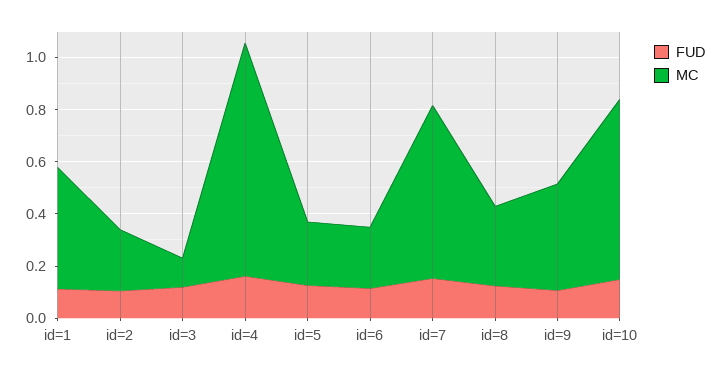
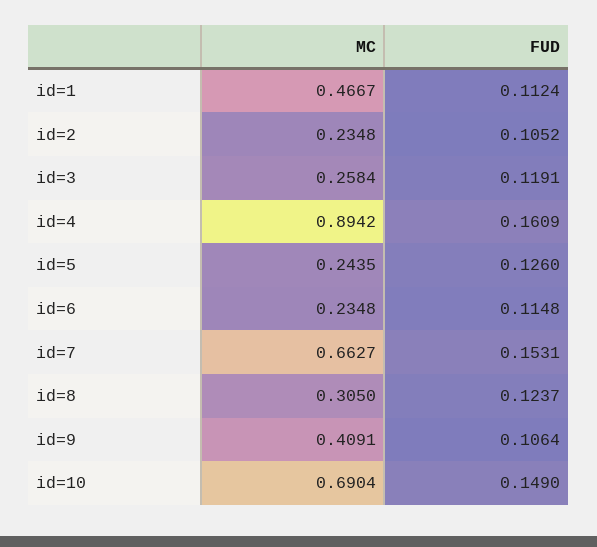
  {
    "FUD": {
      "id=1": 0.1124,
      "id=2": 0.1052,
      "id=3": 0.1191,
      "id=4": 0.1609,
      "id=5": 0.126,
      "id=6": 0.1148,
      "id=7": 0.1531,
      "id=8": 0.1237,
      "id=9": 0.1064,
      "id=10": 0.149
    },
    "MC": {
      "id=1": 0.4667,
      "id=2": 0.2348,
-     "id=3": 0.1,
+     "id=3": 0.2584,
      "id=4": 0.8942,
      "id=5": 0.2435,
      "id=6": 0.2348,
      "id=7": 0.6627,
      "id=8": 0.305,
      "id=9": 0.4091,
      "id=10": 0.6904
    }
  }

